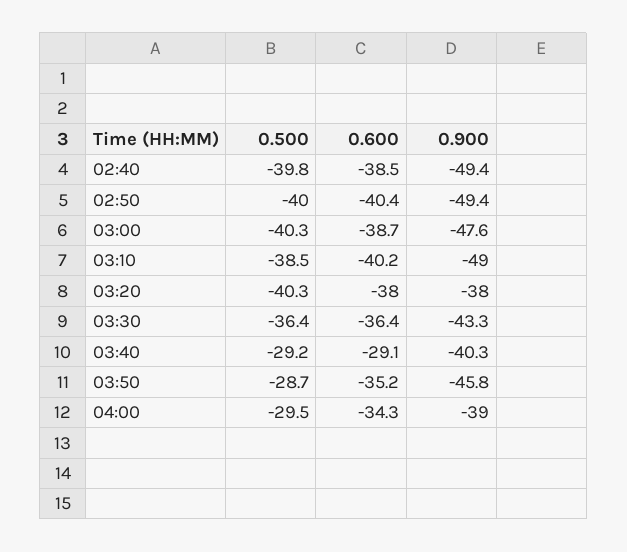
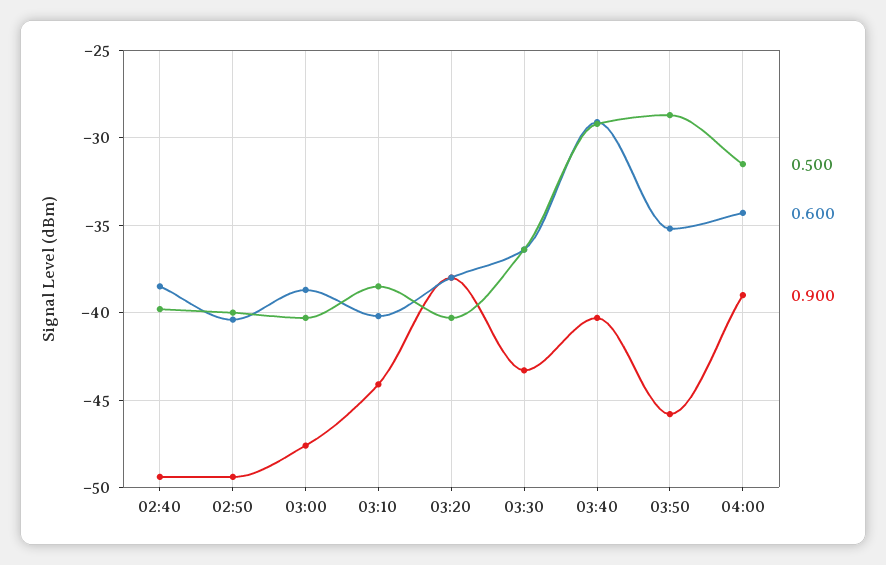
  {
    "0.500": {
      "02:40": -39.8,
      "02:50": -40,
      "03:00": -40.3,
      "03:10": -38.5,
      "03:20": -40.3,
      "03:30": -36.4,
      "03:40": -29.2,
      "03:50": -28.7,
-     "04:00": -29.5
+     "04:00": -31.5
    },
    "0.600": {
      "02:40": -38.5,
      "02:50": -40.4,
      "03:00": -38.7,
      "03:10": -40.2,
      "03:20": -38,
      "03:30": -36.4,
      "03:40": -29.1,
      "03:50": -35.2,
      "04:00": -34.3
    },
    "0.900": {
      "02:40": -49.4,
      "02:50": -49.4,
      "03:00": -47.6,
-     "03:10": -49,
+     "03:10": -44,
      "03:20": -38,
      "03:30": -43.3,
      "03:40": -40.3,
      "03:50": -45.8,
      "04:00": -39
    }
  }

